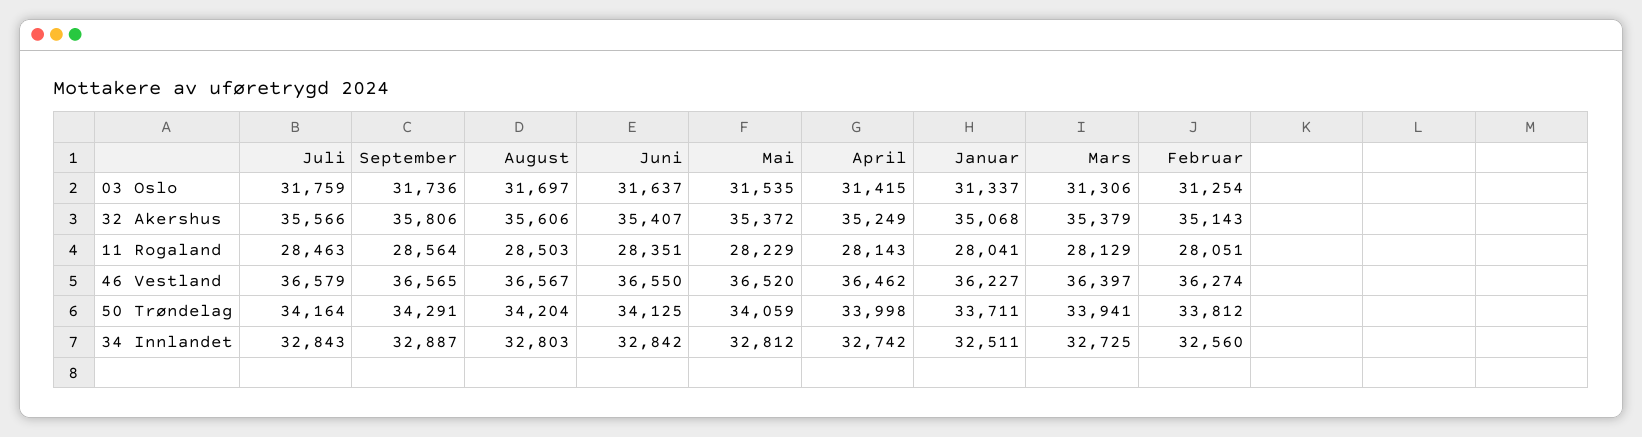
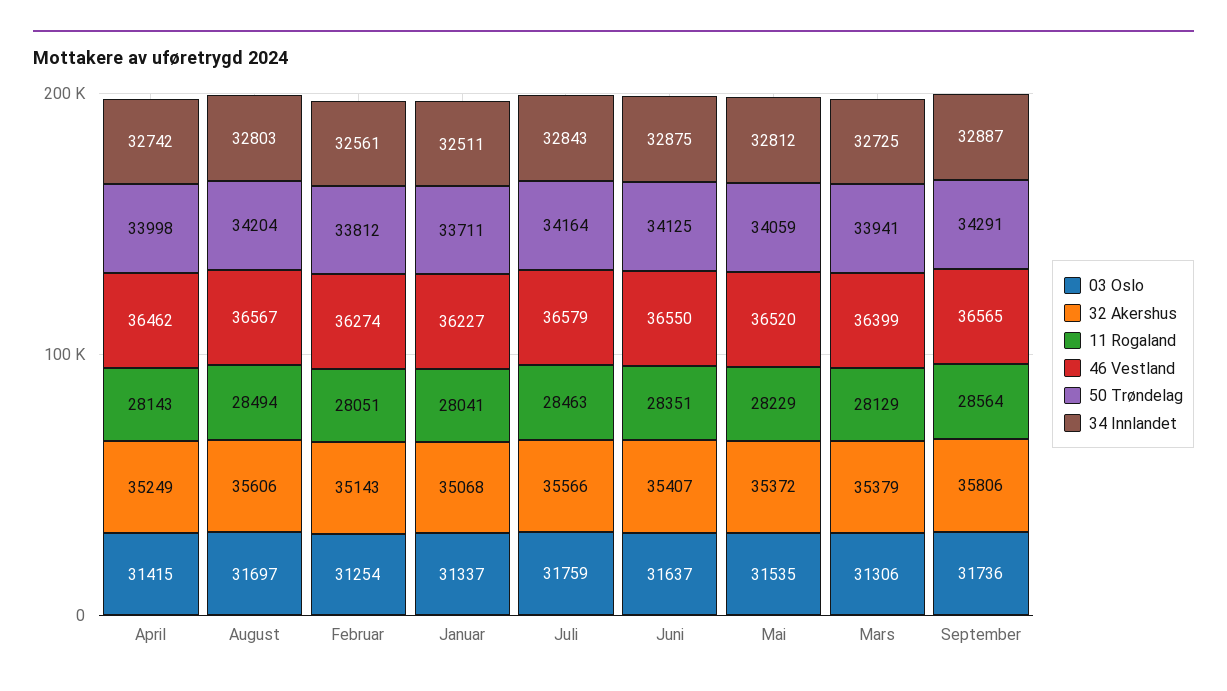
  {
    "03 Oslo": {
      "Juli": 31759,
      "September": 31736,
      "August": 31697,
      "Juni": 31637,
      "Mai": 31535,
      "April": 31415,
      "Januar": 31337,
      "Mars": 31306,
      "Februar": 31254
    },
    "32 Akershus": {
      "Juli": 35566,
      "September": 35806,
      "August": 35606,
      "Juni": 35407,
      "Mai": 35372,
      "April": 35249,
      "Januar": 35068,
      "Mars": 35379,
      "Februar": 35143
    },
    "11 Rogaland": {
      "Juli": 28463,
      "September": 28564,
-     "August": 28503,
+     "August": 28494,
      "Juni": 28351,
      "Mai": 28229,
      "April": 28143,
      "Januar": 28041,
      "Mars": 28129,
      "Februar": 28051
    },
    "46 Vestland": {
      "Juli": 36579,
      "September": 36565,
      "August": 36567,
      "Juni": 36550,
      "Mai": 36520,
      "April": 36462,
      "Januar": 36227,
-     "Mars": 36397,
+     "Mars": 36399,
      "Februar": 36274
    },
    "50 Trøndelag": {
      "Juli": 34164,
      "September": 34291,
      "August": 34204,
      "Juni": 34125,
      "Mai": 34059,
      "April": 33998,
      "Januar": 33711,
      "Mars": 33941,
      "Februar": 33812
    },
    "34 Innlandet": {
      "Juli": 32843,
      "September": 32887,
      "August": 32803,
-     "Juni": 32842,
+     "Juni": 32875,
      "Mai": 32812,
      "April": 32742,
      "Januar": 32511,
      "Mars": 32725,
-     "Februar": 32560
+     "Februar": 32561
    }
  }

